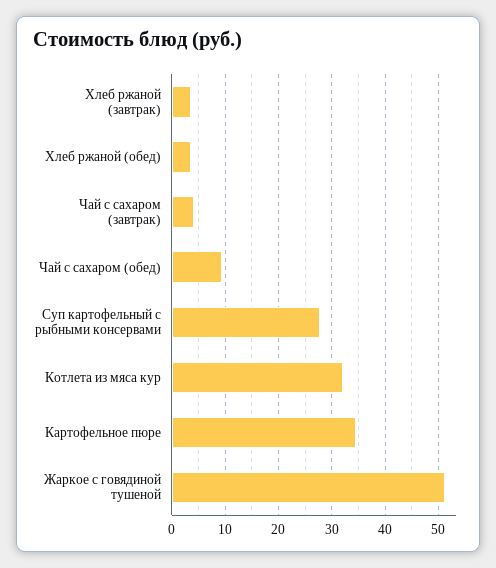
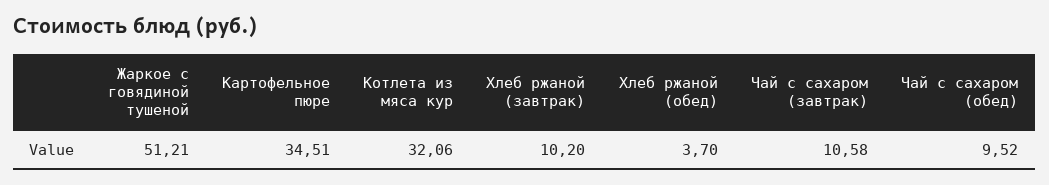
  {
-   "Хлеб ржаной (завтрак)": 4,
+   "Хлеб ржаной (завтрак)": 10.2,
    "Хлеб ржаной (обед)": 3.7,
-   "Чай с сахаром (завтрак)": 4,
+   "Чай с сахаром (завтрак)": 10.58,
    "Чай с сахаром (обед)": 9.52,
-   "Суп картофельный с рыбными консервами": 28,
    "Котлета из мяса кур": 32.06,
    "Картофельное пюре": 34.51,
    "Жаркое с говядиной тушеной": 51.21
  }

